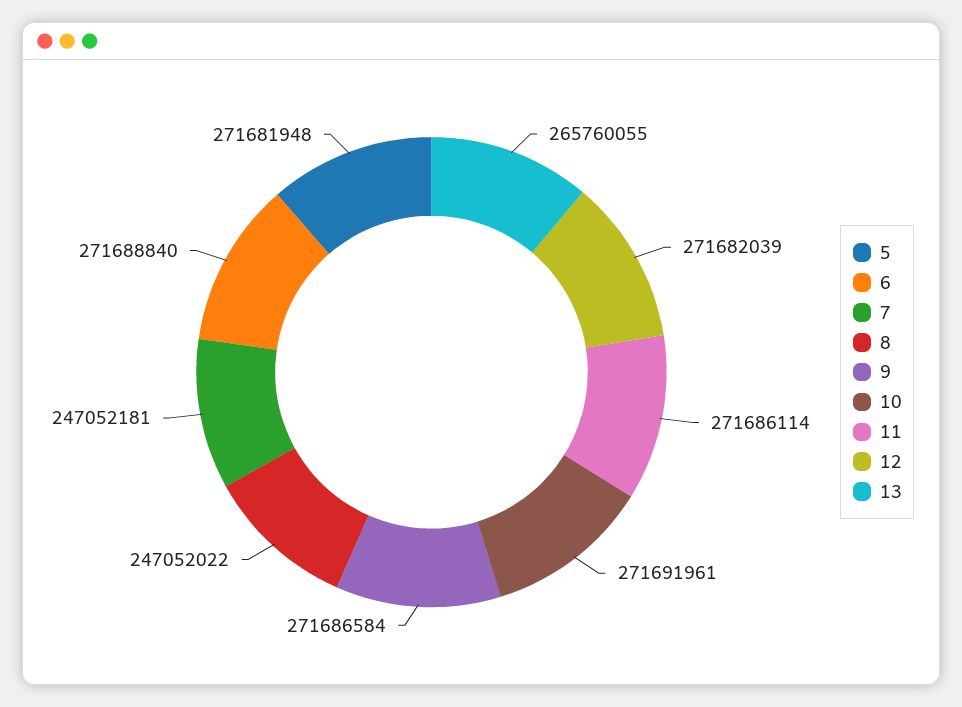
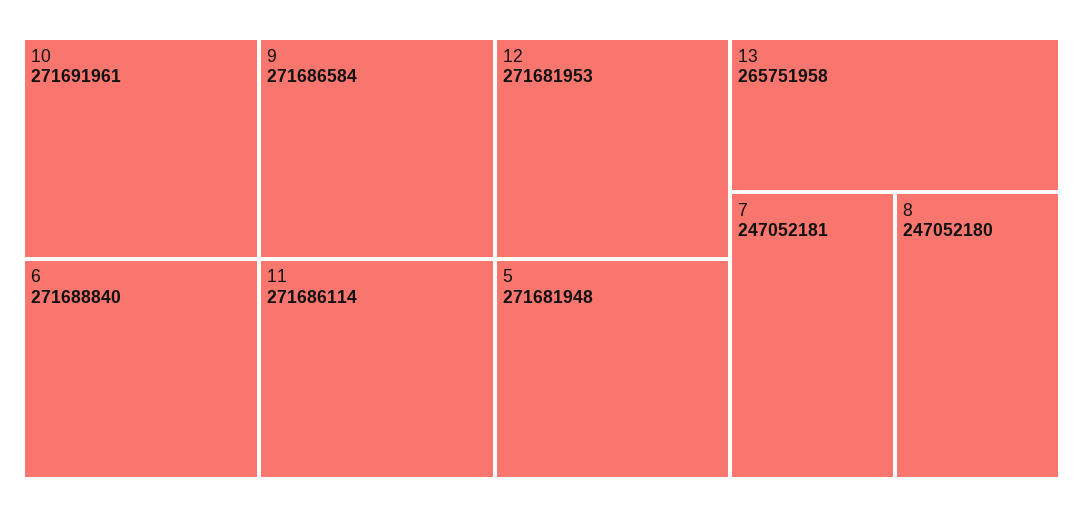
  {
    "5": 271681948,
    "6": 271688840,
    "7": 247052181,
-   "8": 247052022,
+   "8": 247052180,
    "9": 271686584,
    "10": 271691961,
    "11": 271686114,
-   "12": 271682039,
+   "12": 271681953,
-   "13": 265760055
+   "13": 265751958
  }

